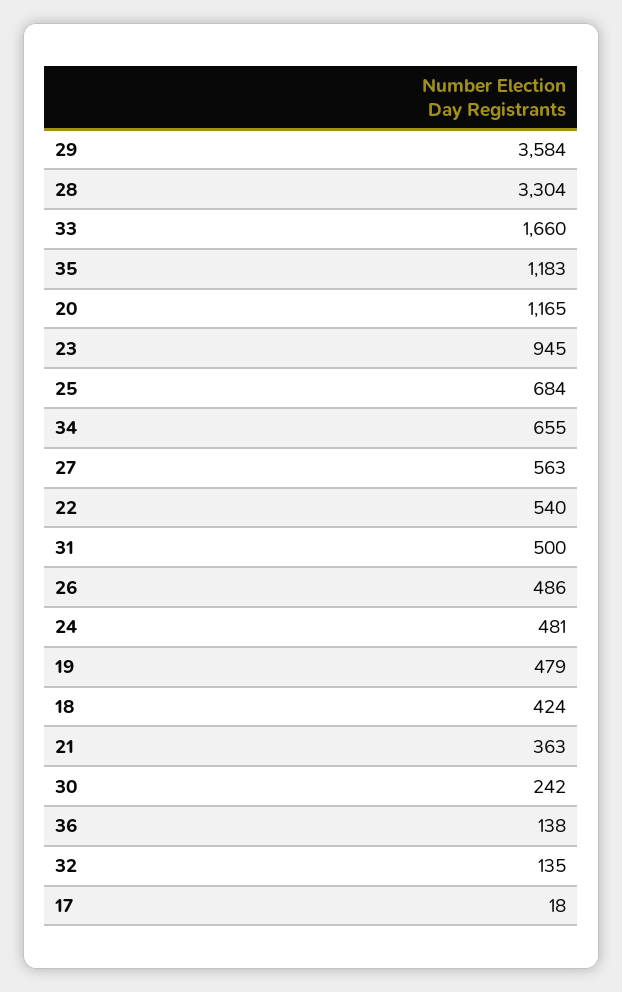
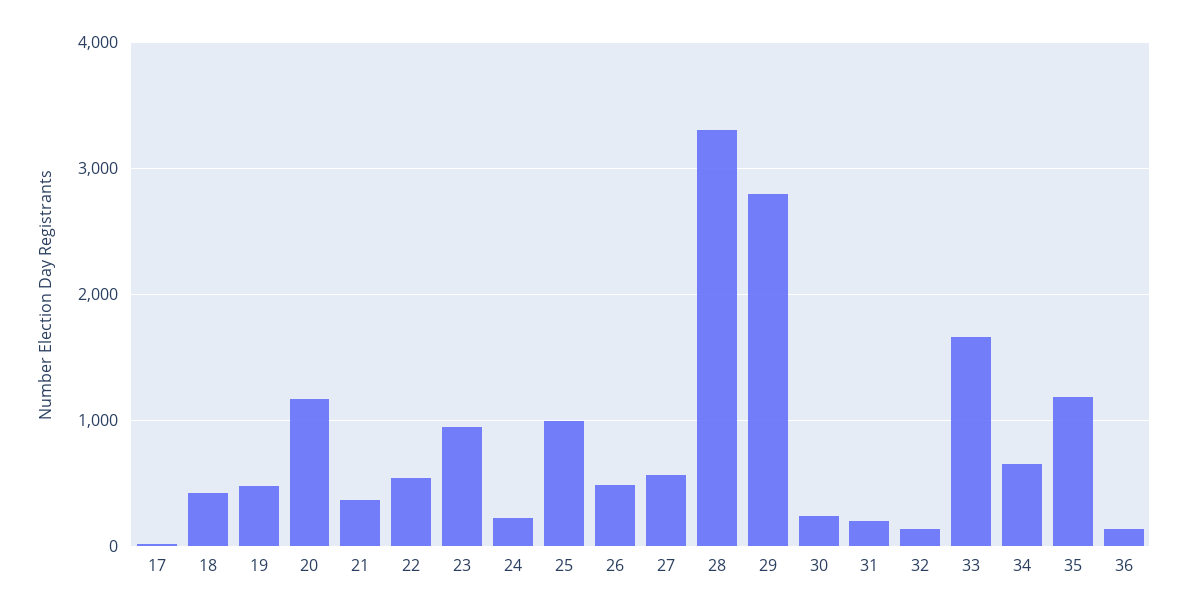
  {
-   "29": 3584,
+   "29": 2800,
    "28": 3304,
    "33": 1660,
    "35": 1183,
    "20": 1165,
    "23": 945,
-   "25": 684,
+   "25": 1000,
    "34": 655,
    "27": 563,
    "22": 540,
-   "31": 500,
+   "31": 200,
    "26": 486,
-   "24": 481,
+   "24": 200,
    "19": 479,
    "18": 424,
    "21": 363,
    "30": 242,
    "36": 138,
    "32": 135,
    "17": 18
  }

